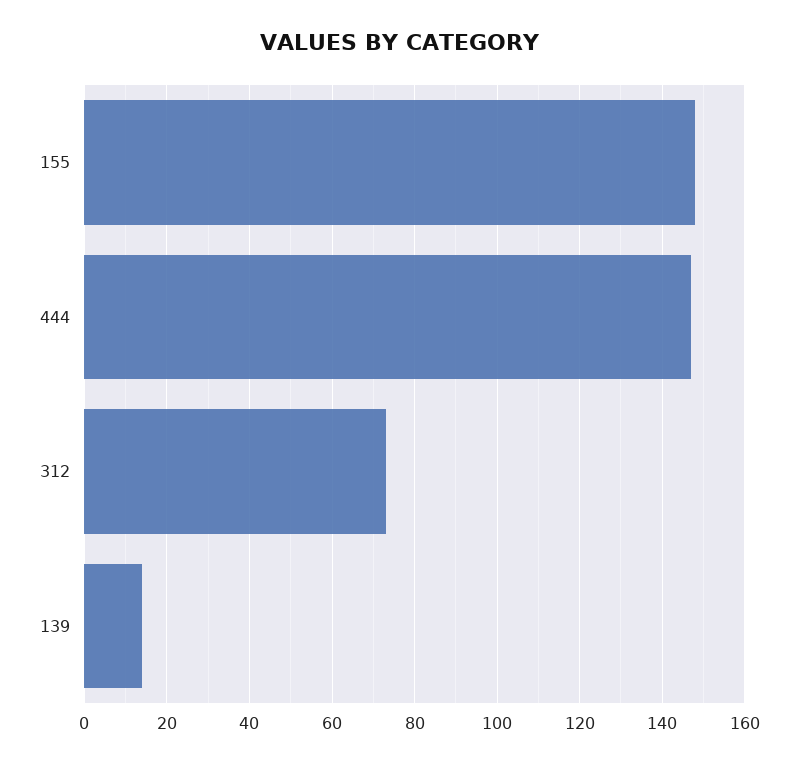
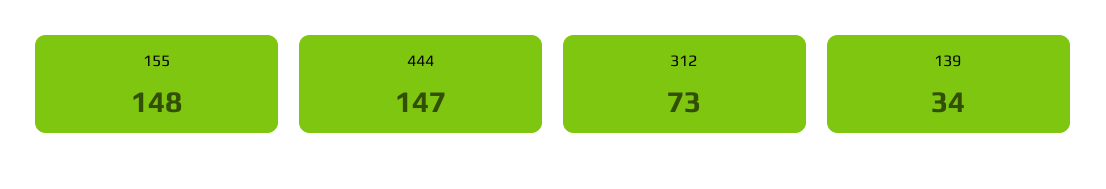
  {
    "155": 148,
    "444": 147,
    "312": 73,
-   "139": 15
+   "139": 34
  }

